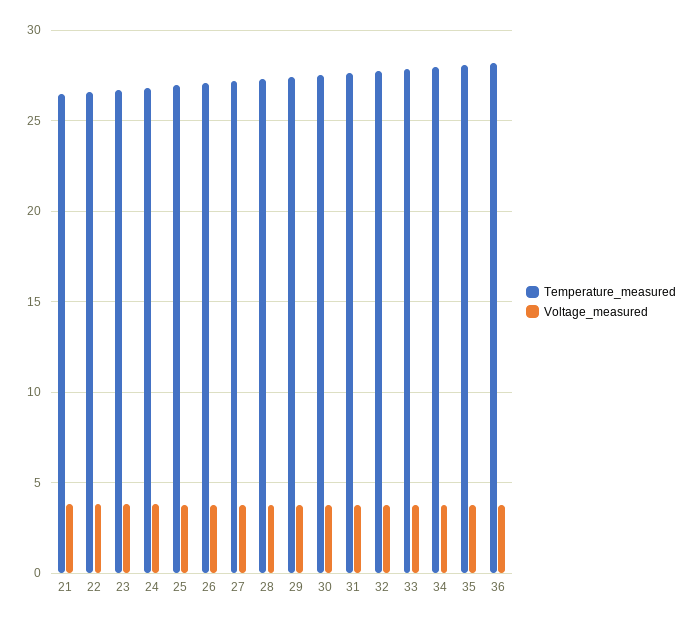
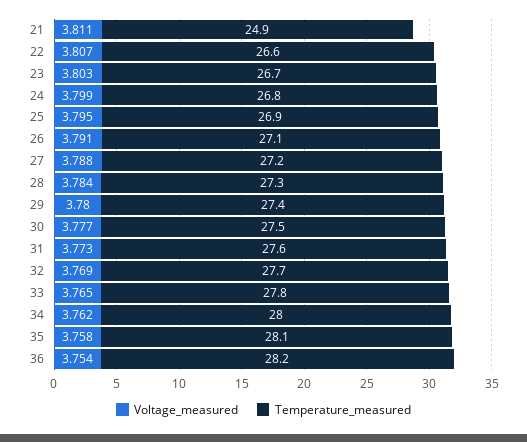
  {
    "Temperature_measured": {
-     "21": 26.5,
+     "21": 24.9,
      "22": 26.6,
      "23": 26.7,
      "24": 26.8,
      "25": 26.9,
      "26": 27.1,
      "27": 27.2,
      "28": 27.3,
      "29": 27.4,
      "30": 27.5,
      "31": 27.6,
      "32": 27.7,
      "33": 27.8,
      "34": 28,
      "35": 28.1,
      "36": 28.2
    },
    "Voltage_measured": {
      "21": 3.811,
      "22": 3.807,
      "23": 3.803,
      "24": 3.799,
      "25": 3.795,
      "26": 3.791,
      "27": 3.788,
      "28": 3.784,
      "29": 3.78,
      "30": 3.777,
      "31": 3.773,
      "32": 3.769,
      "33": 3.765,
      "34": 3.762,
      "35": 3.758,
      "36": 3.754
    }
  }

